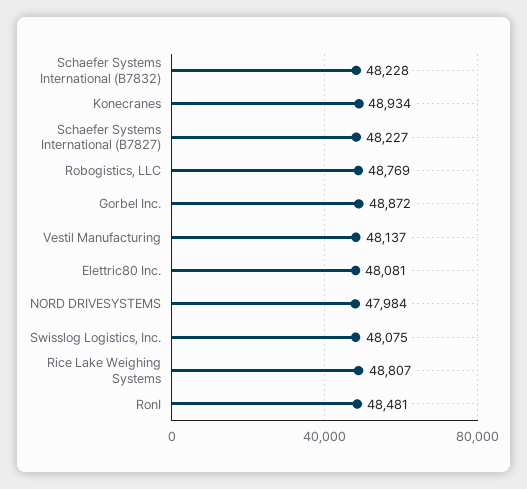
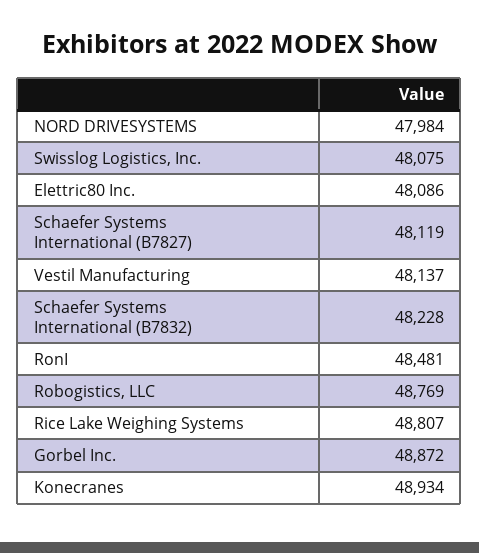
  {
    "Schaefer Systems International (B7832)": 48228,
    "Konecranes": 48934,
-   "Schaefer Systems International (B7827)": 48227,
+   "Schaefer Systems International (B7827)": 48119,
    "Robogistics, LLC": 48769,
    "Gorbel Inc.": 48872,
    "Vestil Manufacturing": 48137,
-   "Elettric80 Inc.": 48081,
+   "Elettric80 Inc.": 48086,
    "NORD DRIVESYSTEMS": 47984,
    "Swisslog Logistics, Inc.": 48075,
    "Rice Lake Weighing Systems": 48807,
    "RonI": 48481
  }

